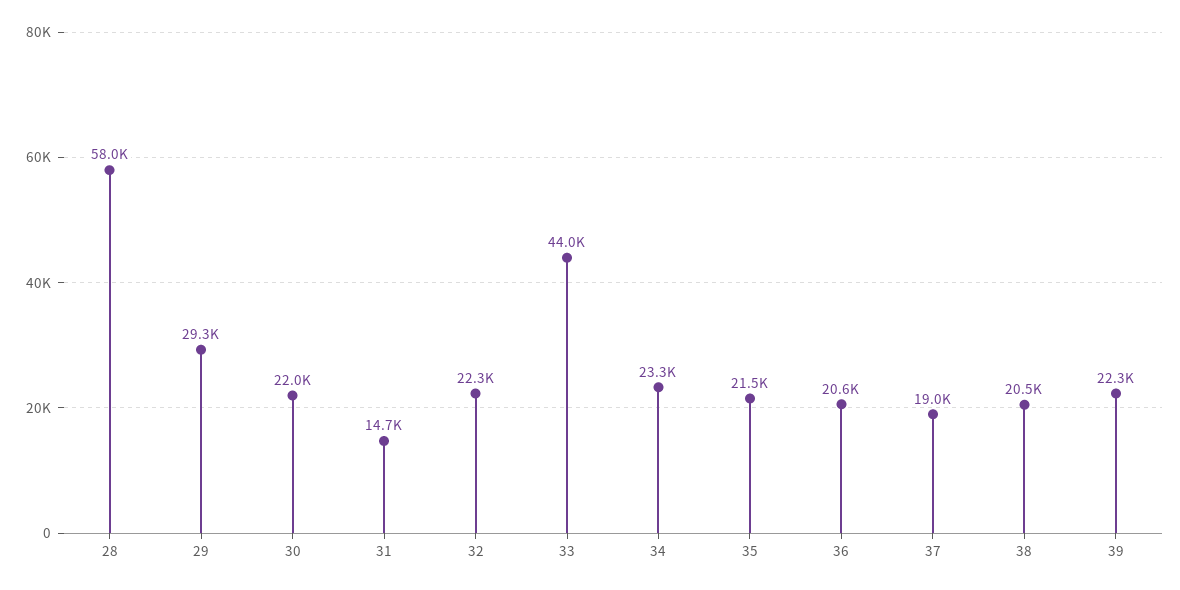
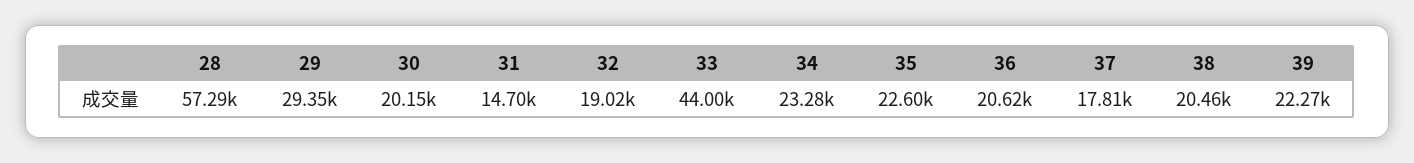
  {
-   "28": 58000,
+   "28": 57290,
    "29": 29350,
-   "30": 22000,
+   "30": 20150,
    "31": 14700,
-   "32": 22300,
+   "32": 19020,
    "33": 44000,
    "34": 23280,
-   "35": 21500,
+   "35": 22600,
    "36": 20620,
-   "37": 19000,
+   "37": 17810,
    "38": 20460,
    "39": 22270
  }

